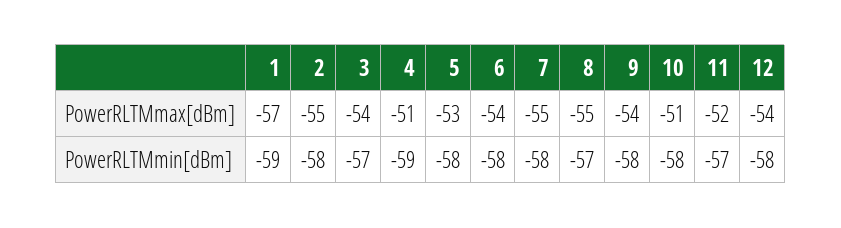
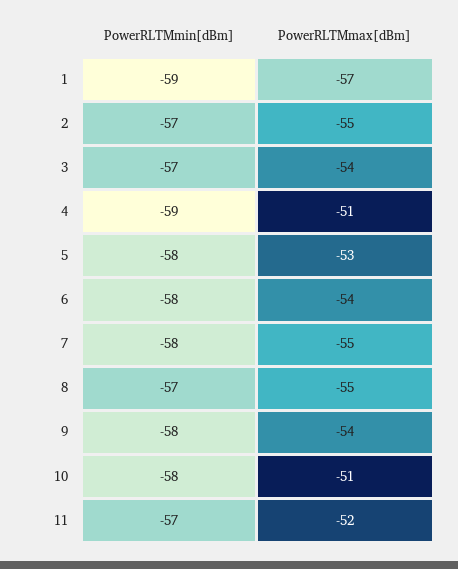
  {
    "1": {
      "PowerRLTMmax[dBm]": -57,
      "PowerRLTMmin[dBm]": -59
    },
    "2": {
      "PowerRLTMmax[dBm]": -55,
-     "PowerRLTMmin[dBm]": -58
+     "PowerRLTMmin[dBm]": -57
    },
    "3": {
      "PowerRLTMmax[dBm]": -54,
      "PowerRLTMmin[dBm]": -57
    },
    "4": {
      "PowerRLTMmax[dBm]": -51,
      "PowerRLTMmin[dBm]": -59
    },
    "5": {
      "PowerRLTMmax[dBm]": -53,
      "PowerRLTMmin[dBm]": -58
    },
    "6": {
      "PowerRLTMmax[dBm]": -54,
      "PowerRLTMmin[dBm]": -58
    },
    "7": {
      "PowerRLTMmax[dBm]": -55,
      "PowerRLTMmin[dBm]": -58
    },
    "8": {
      "PowerRLTMmax[dBm]": -55,
      "PowerRLTMmin[dBm]": -57
    },
    "9": {
      "PowerRLTMmax[dBm]": -54,
      "PowerRLTMmin[dBm]": -58
    },
    "10": {
      "PowerRLTMmax[dBm]": -51,
      "PowerRLTMmin[dBm]": -58
    },
    "11": {
      "PowerRLTMmax[dBm]": -52,
      "PowerRLTMmin[dBm]": -57
-   },
+   }
-   "12": {
-     "PowerRLTMmax[dBm]": -54,
-     "PowerRLTMmin[dBm]": -58
-   }
  }

